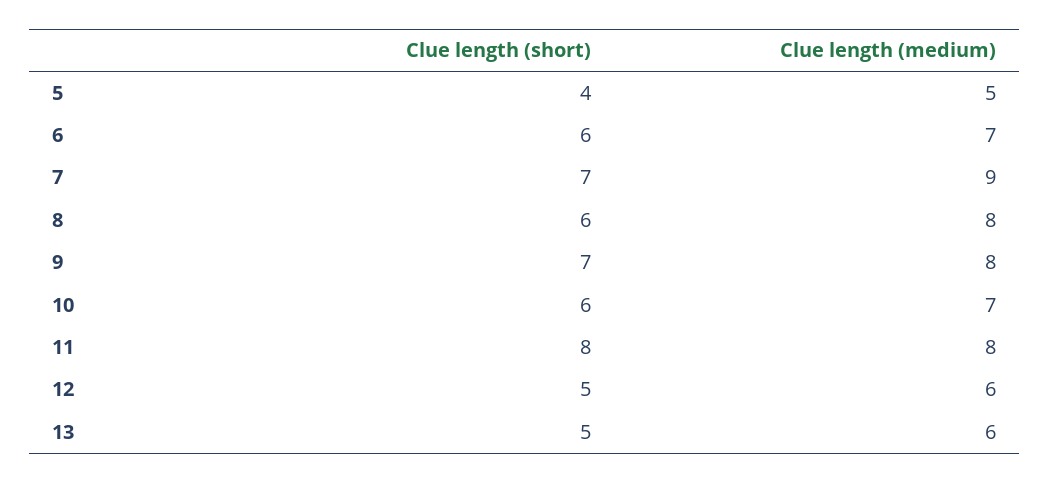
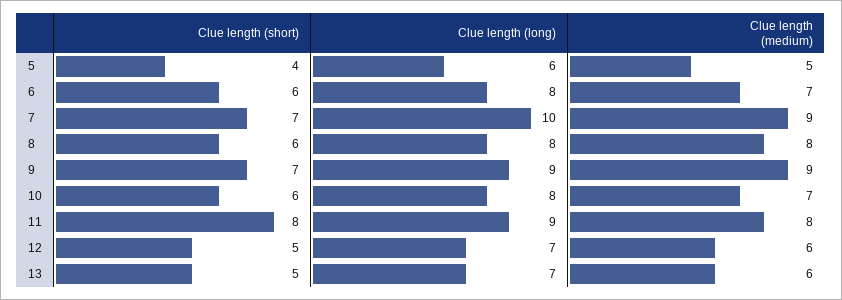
  {
    "Clue length (short)": {
      "5": 4,
      "6": 6,
      "7": 7,
      "8": 6,
      "9": 7,
      "10": 6,
      "11": 8,
      "12": 5,
      "13": 5
    },
    "Clue length (medium)": {
      "5": 5,
      "6": 7,
      "7": 9,
      "8": 8,
-     "9": 8,
+     "9": 9,
      "10": 7,
      "11": 8,
      "12": 6,
      "13": 6
-   }
+   },
+   "Clue length (long)": {
+     "5": 6,
+     "6": 8,
+     "7": 10,
+     "8": 8,
+     "9": 9,
+     "10": 8,
+     "11": 9,
+     "12": 7,
+     "13": 7
+   }
  }

